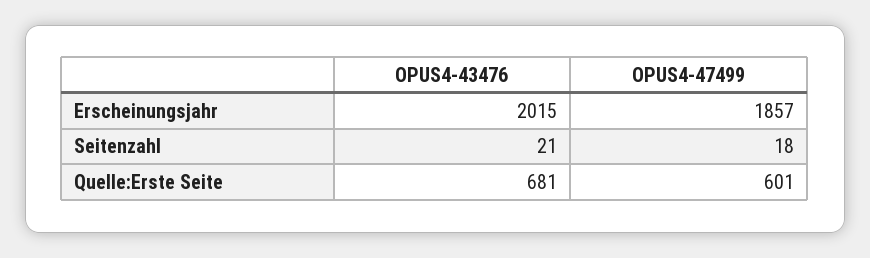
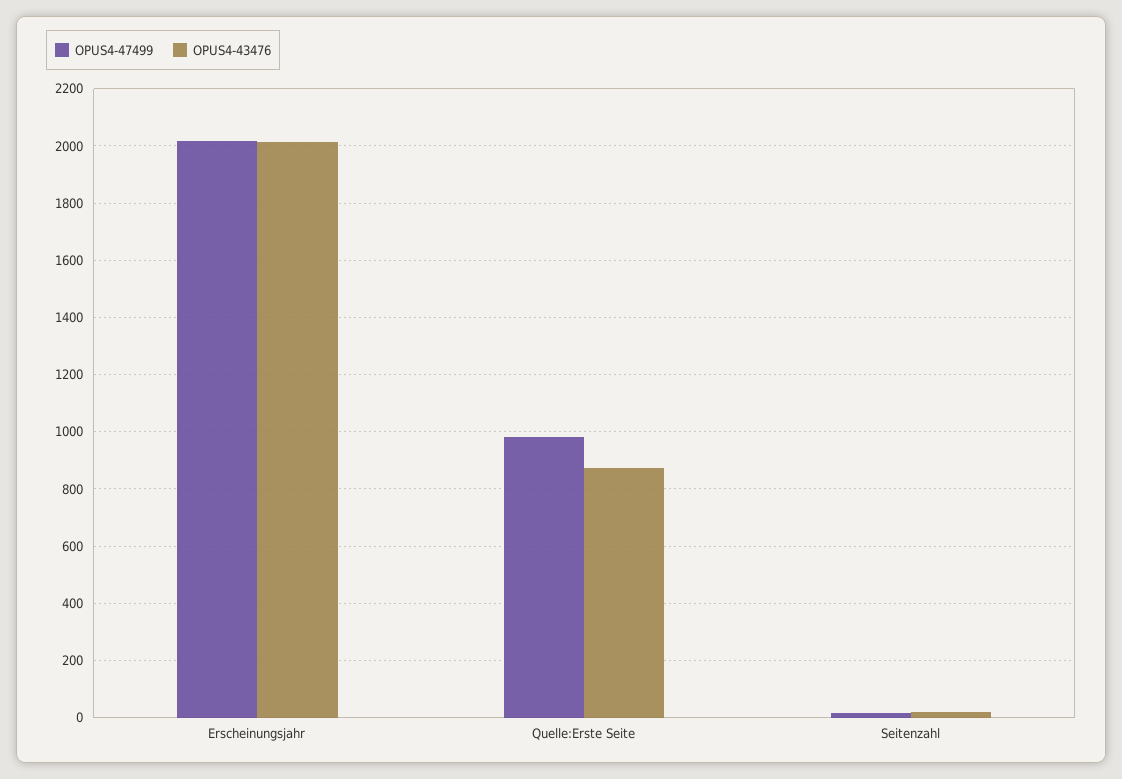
  {
    "OPUS4-43476": {
      "Erscheinungsjahr": 2015,
      "Seitenzahl": 21,
-     "Quelle:Erste Seite": 681
+     "Quelle:Erste Seite": 875
    },
    "OPUS4-47499": {
-     "Erscheinungsjahr": 1857,
+     "Erscheinungsjahr": 2025,
      "Seitenzahl": 18,
-     "Quelle:Erste Seite": 601
+     "Quelle:Erste Seite": 975
    }
  }

